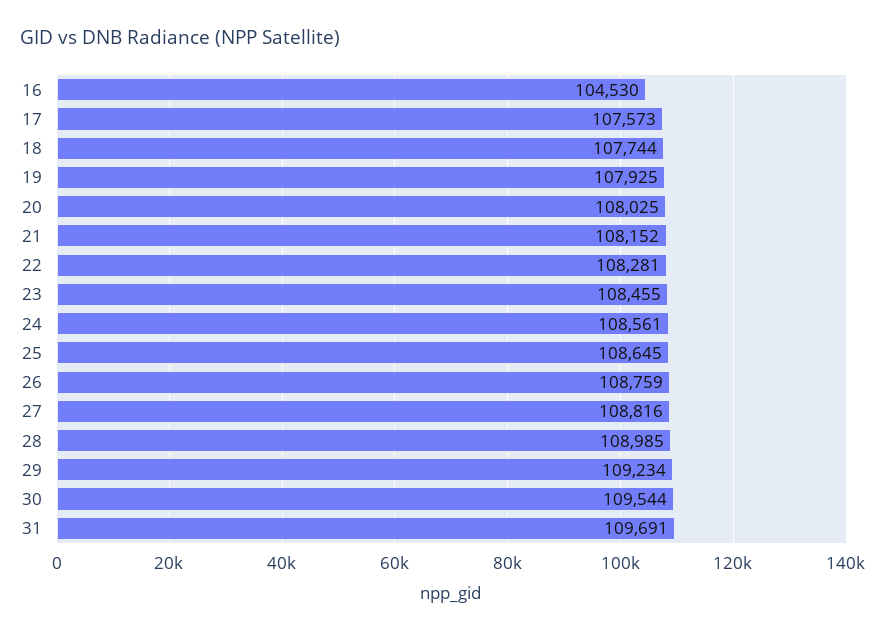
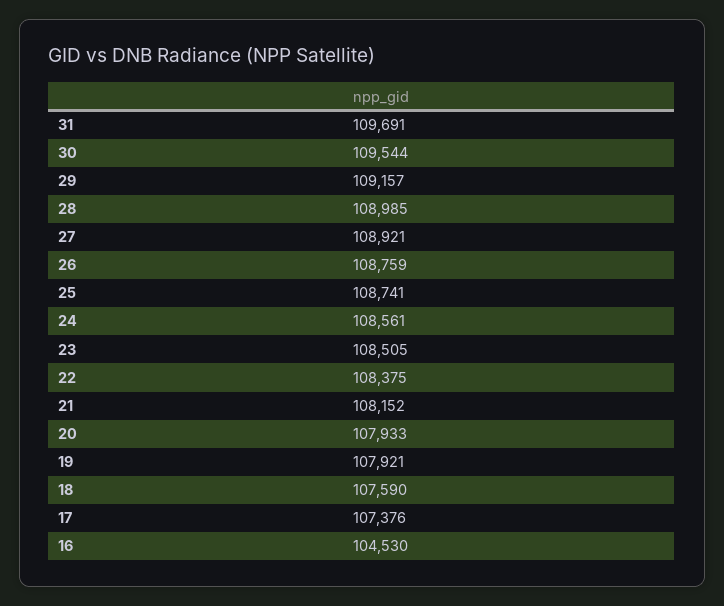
  {
    "16": 104530,
-   "17": 107573,
+   "17": 107376,
-   "18": 107744,
+   "18": 107590,
-   "19": 107925,
+   "19": 107921,
-   "20": 108025,
+   "20": 107933,
    "21": 108152,
-   "22": 108281,
+   "22": 108375,
-   "23": 108455,
+   "23": 108505,
    "24": 108561,
-   "25": 108645,
+   "25": 108741,
    "26": 108759,
-   "27": 108816,
+   "27": 108921,
    "28": 108985,
-   "29": 109234,
+   "29": 109157,
    "30": 109544,
    "31": 109691
  }

